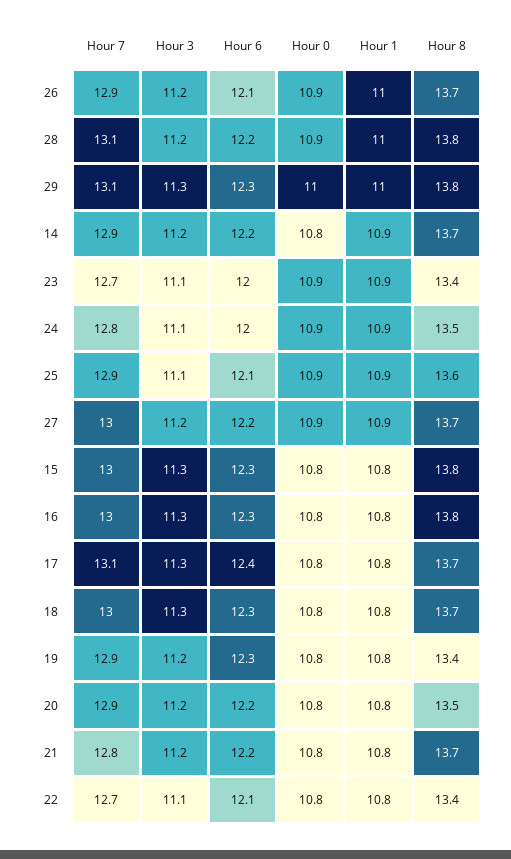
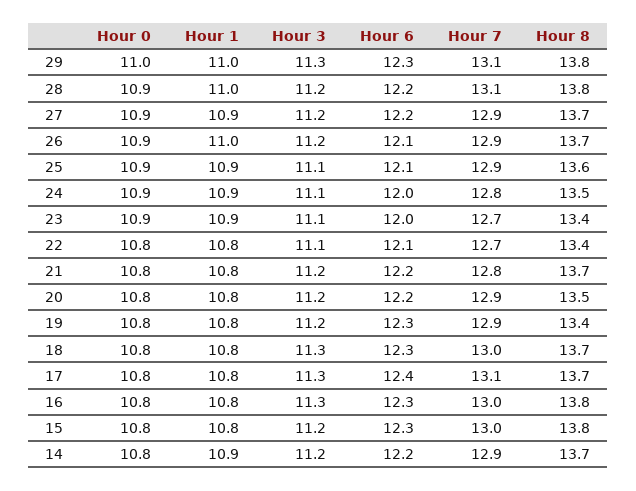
  {
    "Hour 7": {
      "26": 12.9,
      "28": 13.1,
      "29": 13.1,
      "14": 12.9,
      "23": 12.7,
      "24": 12.8,
      "25": 12.9,
-     "27": 13,
+     "27": 12.9,
      "15": 13,
      "16": 13,
      "17": 13.1,
      "18": 13,
      "19": 12.9,
      "20": 12.9,
      "21": 12.8,
      "22": 12.7
    },
    "Hour 3": {
      "26": 11.2,
      "28": 11.2,
      "29": 11.3,
      "14": 11.2,
      "23": 11.1,
      "24": 11.1,
      "25": 11.1,
      "27": 11.2,
-     "15": 11.3,
+     "15": 11.2,
      "16": 11.3,
      "17": 11.3,
      "18": 11.3,
      "19": 11.2,
      "20": 11.2,
      "21": 11.2,
      "22": 11.1
    },
    "Hour 6": {
      "26": 12.1,
      "28": 12.2,
      "29": 12.3,
      "14": 12.2,
      "23": 12,
      "24": 12,
      "25": 12.1,
      "27": 12.2,
      "15": 12.3,
      "16": 12.3,
      "17": 12.4,
      "18": 12.3,
      "19": 12.3,
      "20": 12.2,
      "21": 12.2,
      "22": 12.1
    },
    "Hour 0": {
      "26": 10.9,
      "28": 10.9,
      "29": 11,
      "14": 10.8,
      "23": 10.9,
      "24": 10.9,
      "25": 10.9,
      "27": 10.9,
      "15": 10.8,
      "16": 10.8,
      "17": 10.8,
      "18": 10.8,
      "19": 10.8,
      "20": 10.8,
      "21": 10.8,
      "22": 10.8
    },
    "Hour 1": {
      "26": 11,
      "28": 11,
      "29": 11,
      "14": 10.9,
      "23": 10.9,
      "24": 10.9,
      "25": 10.9,
      "27": 10.9,
      "15": 10.8,
      "16": 10.8,
      "17": 10.8,
      "18": 10.8,
      "19": 10.8,
      "20": 10.8,
      "21": 10.8,
      "22": 10.8
    },
    "Hour 8": {
      "26": 13.7,
      "28": 13.8,
      "29": 13.8,
      "14": 13.7,
      "23": 13.4,
      "24": 13.5,
      "25": 13.6,
      "27": 13.7,
      "15": 13.8,
      "16": 13.8,
      "17": 13.7,
      "18": 13.7,
      "19": 13.4,
      "20": 13.5,
      "21": 13.7,
      "22": 13.4
    }
  }

